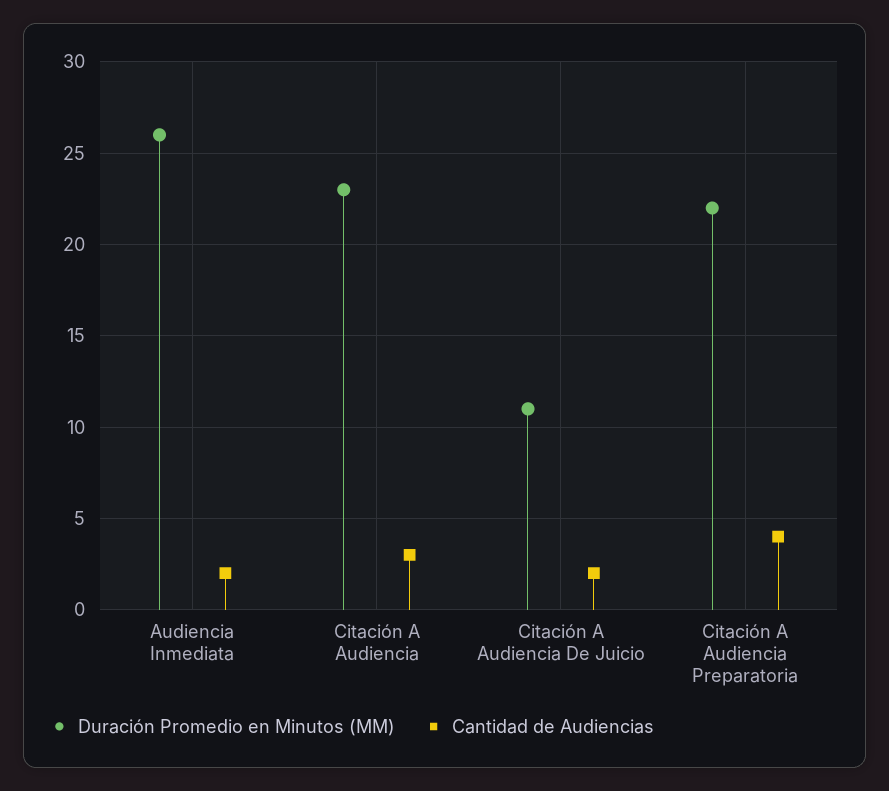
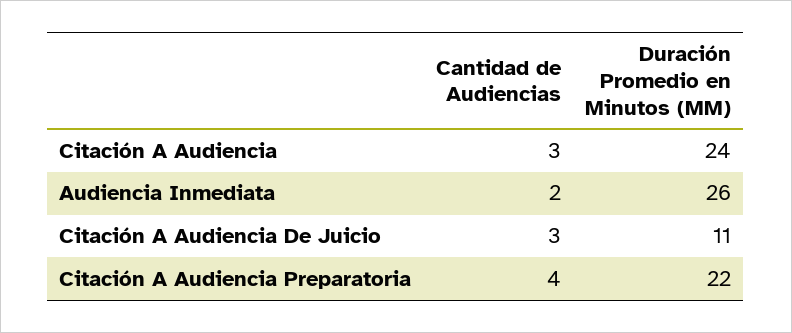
  {
    "Duración Promedio en Minutos (MM)": {
      "Audiencia Inmediata": 26,
-     "Citación A Audiencia": 23,
+     "Citación A Audiencia": 24,
      "Citación A Audiencia De Juicio": 11,
      "Citación A Audiencia Preparatoria": 22
    },
    "Cantidad de Audiencias": {
      "Audiencia Inmediata": 2,
      "Citación A Audiencia": 3,
-     "Citación A Audiencia De Juicio": 2,
+     "Citación A Audiencia De Juicio": 3,
      "Citación A Audiencia Preparatoria": 4
    }
  }

